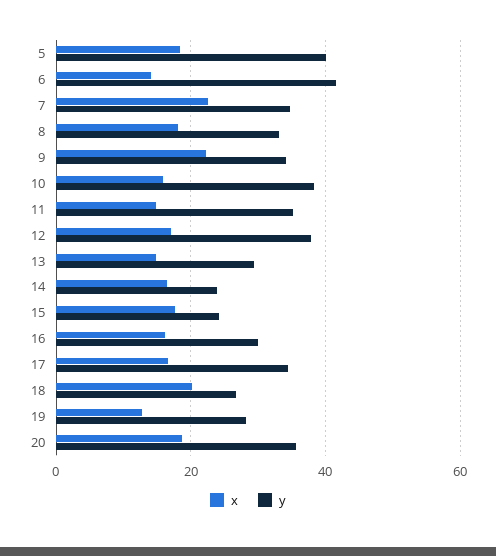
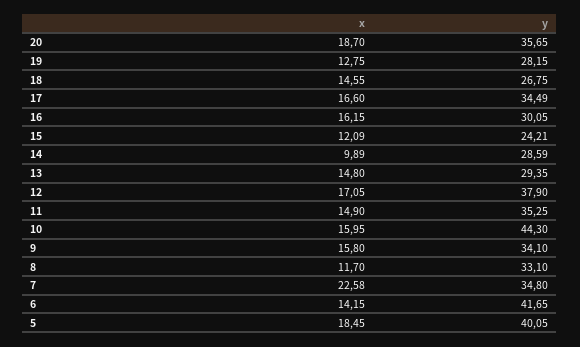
  {
    "x": {
      "5": 18.45,
      "6": 14.15,
      "7": 22.58,
-     "8": 18,
+     "8": 11.7,
-     "9": 22,
+     "9": 15.8,
      "10": 15.95,
      "11": 14.9,
      "12": 17.05,
      "13": 14.8,
-     "14": 16,
+     "14": 9.89,
-     "15": 18,
+     "15": 12.09,
      "16": 16.15,
      "17": 16.6,
-     "18": 20,
+     "18": 14.55,
      "19": 12.75,
      "20": 18.7
    },
    "y": {
      "5": 40.05,
      "6": 41.65,
      "7": 34.8,
      "8": 33.1,
      "9": 34.1,
-     "10": 38,
+     "10": 44.3,
      "11": 35.25,
      "12": 37.9,
      "13": 29.35,
-     "14": 24,
+     "14": 28.59,
      "15": 24.21,
      "16": 30.05,
      "17": 34.49,
      "18": 26.75,
      "19": 28.15,
      "20": 35.65
    }
  }

